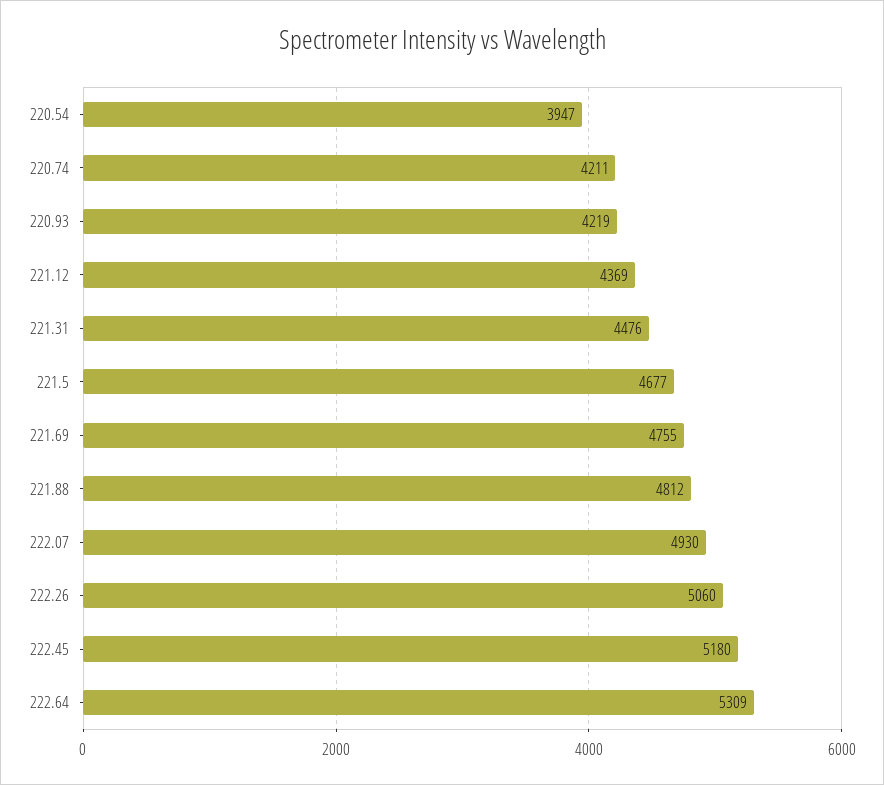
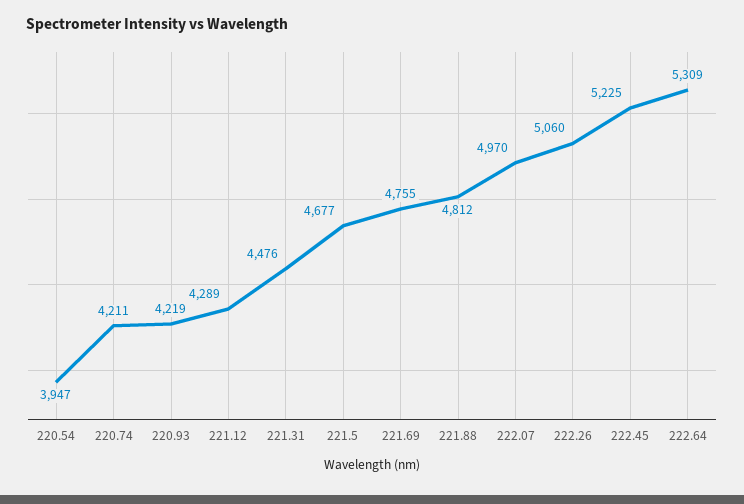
  {
    "220.54": 3947,
    "220.74": 4211,
    "220.93": 4219,
-   "221.12": 4369,
+   "221.12": 4289,
    "221.31": 4476,
    "221.5": 4677,
    "221.69": 4755,
    "221.88": 4812,
-   "222.07": 4930,
+   "222.07": 4970,
    "222.26": 5060,
-   "222.45": 5180,
+   "222.45": 5225,
    "222.64": 5309
  }

